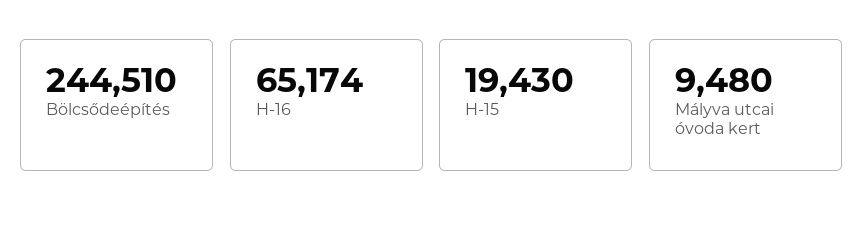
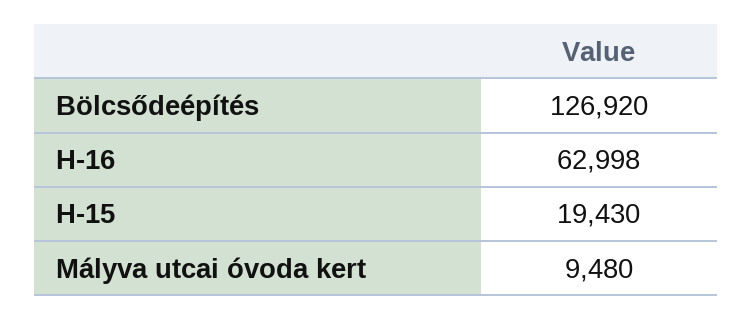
  {
-   "Bölcsődeépítés": 244510,
+   "Bölcsődeépítés": 126920,
-   "H-16": 65174,
+   "H-16": 62998,
    "H-15": 19430,
    "Mályva utcai óvoda kert": 9480
  }

